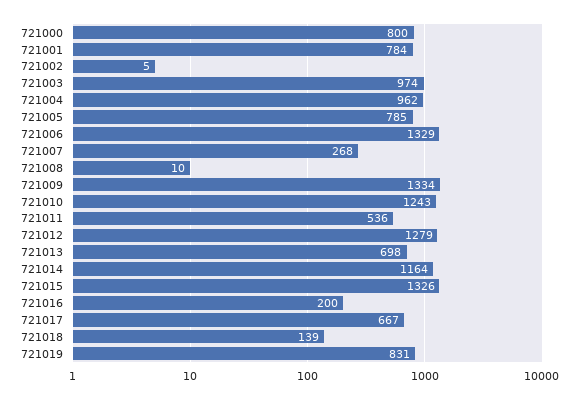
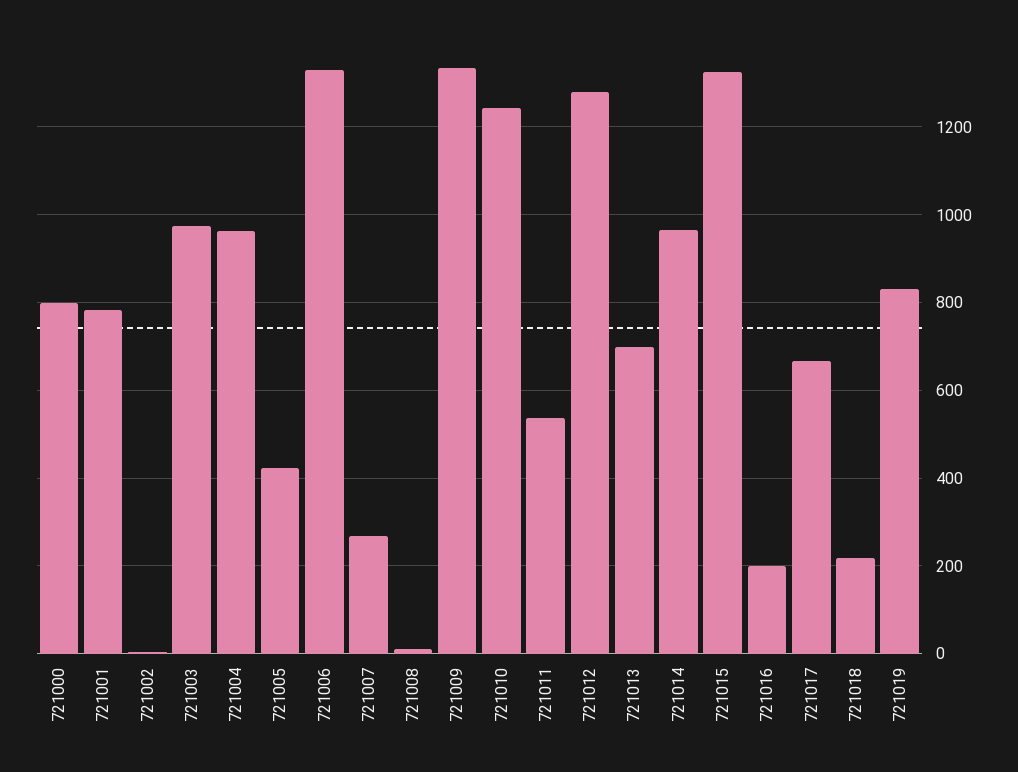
  {
    "721000": 800,
    "721001": 784,
    "721002": 5,
    "721003": 974,
    "721004": 962,
-   "721005": 785,
+   "721005": 420,
    "721006": 1329,
    "721007": 268,
    "721008": 10,
    "721009": 1334,
    "721010": 1243,
    "721011": 536,
    "721012": 1279,
    "721013": 698,
-   "721014": 1164,
+   "721014": 960,
    "721015": 1326,
    "721016": 200,
    "721017": 667,
-   "721018": 139,
+   "721018": 220,
    "721019": 831
  }

